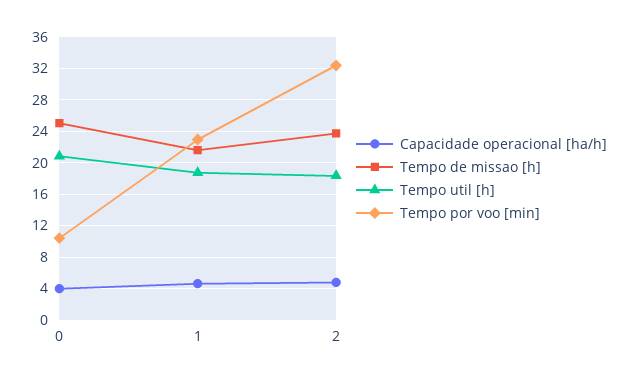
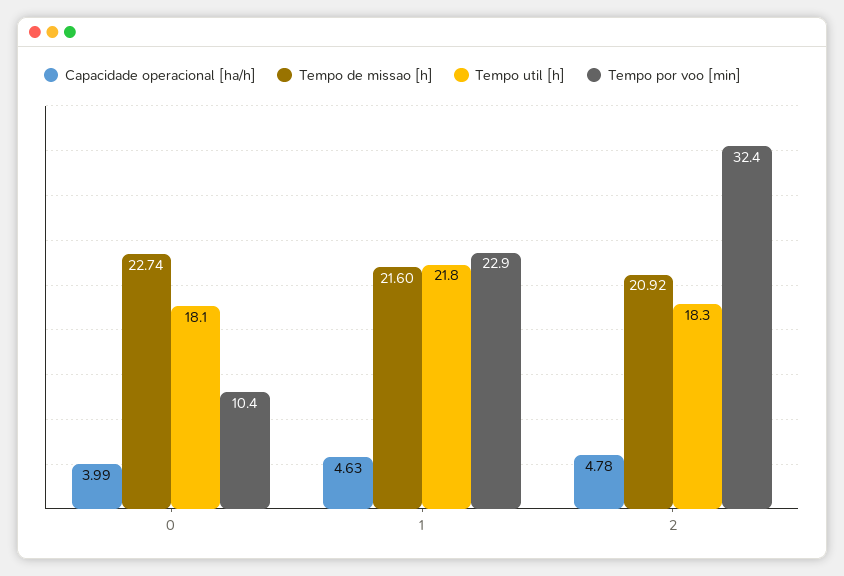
  {
    "Capacidade operacional [ha/h]": {
      "0": 3.99,
      "1": 4.63,
      "2": 4.78
    },
    "Tempo de missao [h]": {
-     "0": 25,
+     "0": 22.74,
      "1": 21.6,
-     "2": 24
+     "2": 20.92
    },
    "Tempo util [h]": {
-     "0": 21,
+     "0": 18.1,
-     "1": 19,
+     "1": 21.8,
      "2": 18.3
    },
    "Tempo por voo [min]": {
      "0": 10.4,
      "1": 22.9,
      "2": 32.4
    }
  }

